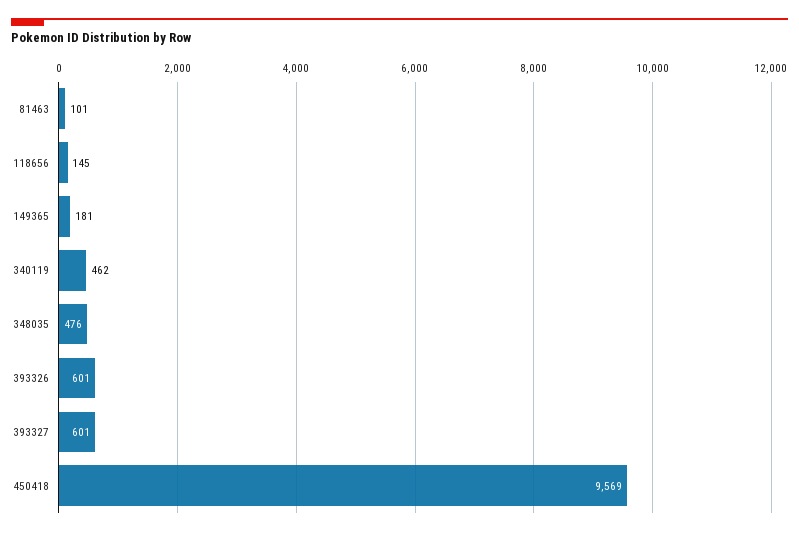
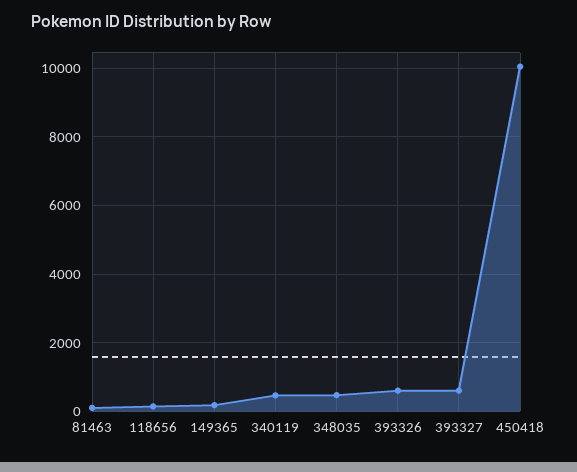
  {
    "81463": 101,
    "118656": 145,
    "149365": 181,
    "340119": 462,
    "348035": 476,
    "393326": 601,
    "393327": 601,
-   "450418": 9569
+   "450418": 10000
  }

